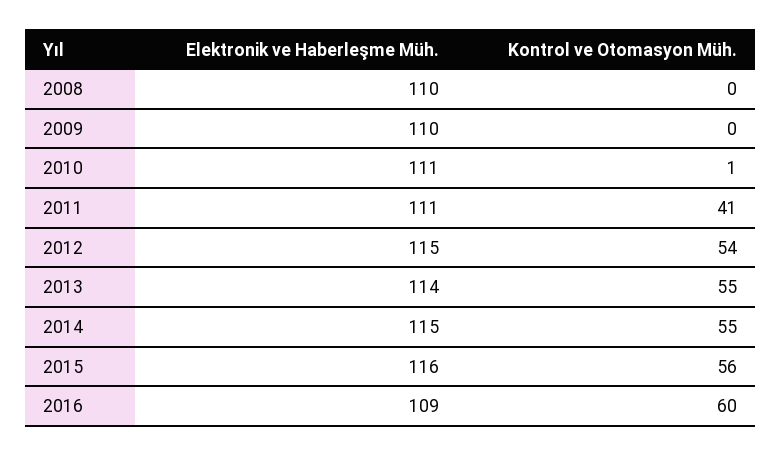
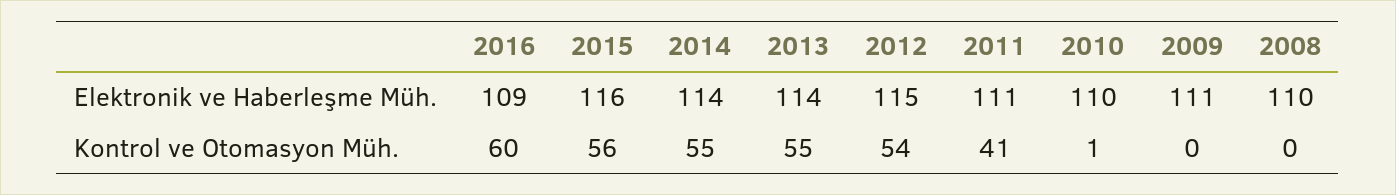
  {
    "Elektronik ve Haberleşme Müh.": {
      "2008": 110,
-     "2009": 110,
+     "2009": 111,
-     "2010": 111,
+     "2010": 110,
      "2011": 111,
      "2012": 115,
      "2013": 114,
-     "2014": 115,
+     "2014": 114,
      "2015": 116,
      "2016": 109
    },
    "Kontrol ve Otomasyon Müh.": {
      "2008": 0,
      "2009": 0,
      "2010": 1,
      "2011": 41,
      "2012": 54,
      "2013": 55,
      "2014": 55,
      "2015": 56,
      "2016": 60
    }
  }

